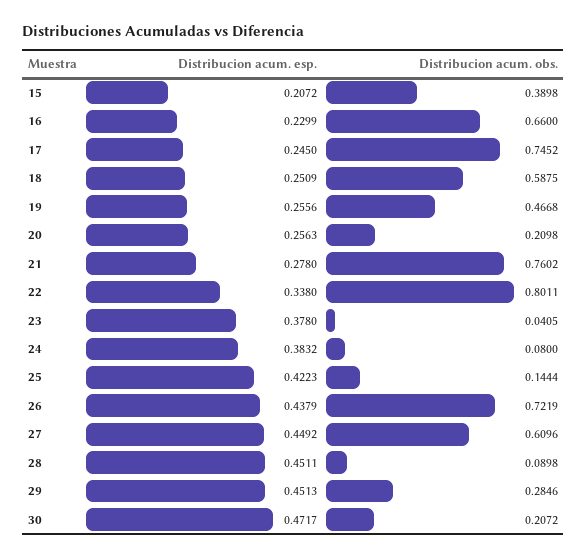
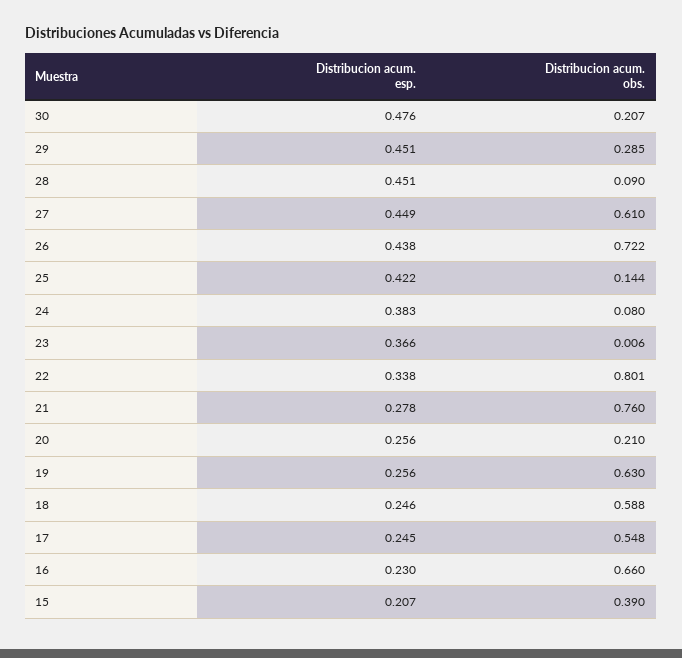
  {
    "Distribucion acum. esp.": {
      "15": 0.2072,
      "16": 0.2299,
      "17": 0.245,
-     "18": 0.2509,
+     "18": 0.246,
      "19": 0.2556,
      "20": 0.2563,
      "21": 0.278,
      "22": 0.338,
-     "23": 0.378,
+     "23": 0.366,
      "24": 0.3832,
      "25": 0.4223,
      "26": 0.4379,
      "27": 0.4492,
      "28": 0.4511,
      "29": 0.4513,
-     "30": 0.4717
+     "30": 0.476
    },
    "Distribucion acum. obs.": {
      "15": 0.3898,
      "16": 0.66,
-     "17": 0.7452,
+     "17": 0.548,
      "18": 0.5875,
-     "19": 0.4668,
+     "19": 0.63,
      "20": 0.2098,
      "21": 0.7602,
      "22": 0.8011,
-     "23": 0.0405,
+     "23": 0.006,
      "24": 0.08,
      "25": 0.1444,
      "26": 0.7219,
      "27": 0.6096,
      "28": 0.0898,
      "29": 0.2846,
      "30": 0.2072
    }
  }

